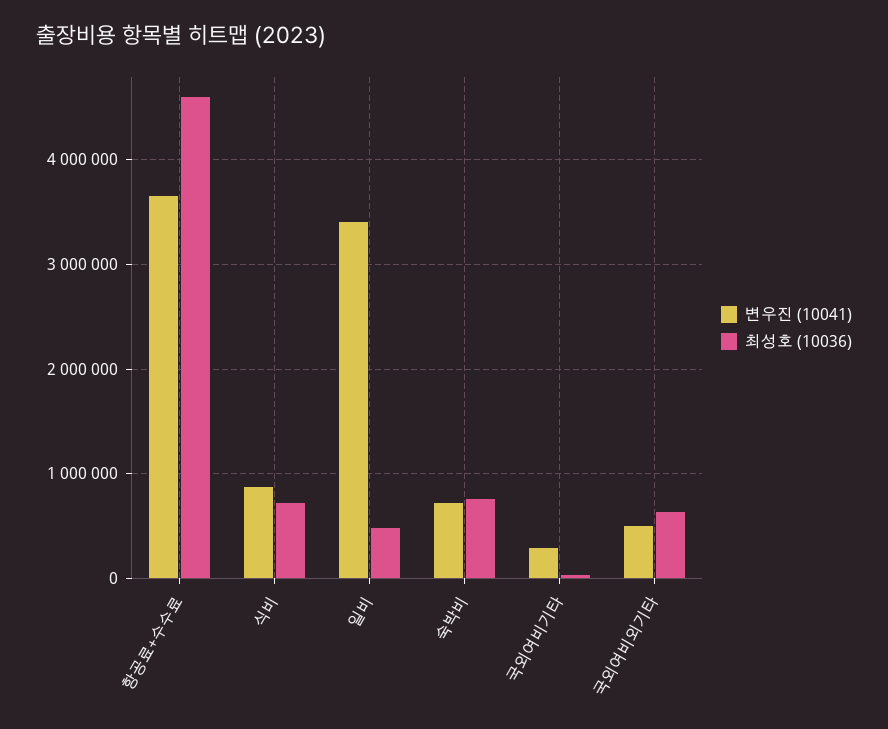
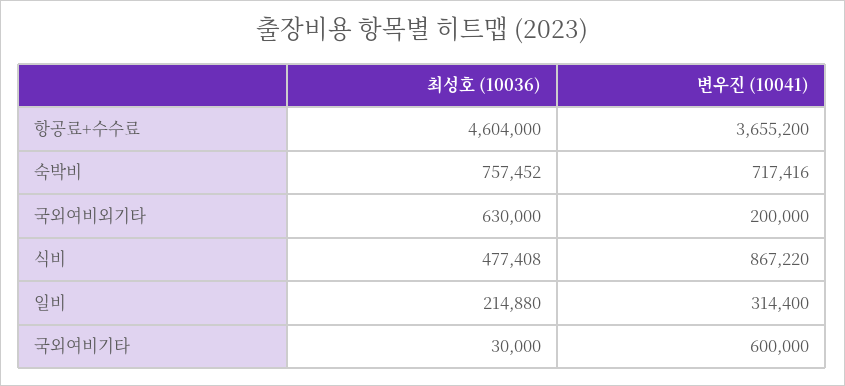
  {
    "변우진 (10041)": {
      "항공료+수수료": 3655200,
      "식비": 867220,
-     "일비": 3400000,
+     "일비": 314400,
      "숙박비": 717416,
-     "국외여비기타": 300000,
+     "국외여비기타": 600000,
-     "국외여비외기타": 500000
+     "국외여비외기타": 200000
    },
    "최성호 (10036)": {
      "항공료+수수료": 4604000,
-     "식비": 700000,
+     "식비": 477408,
-     "일비": 500000,
+     "일비": 214880,
      "숙박비": 757452,
      "국외여비기타": 30000,
      "국외여비외기타": 630000
    }
  }

